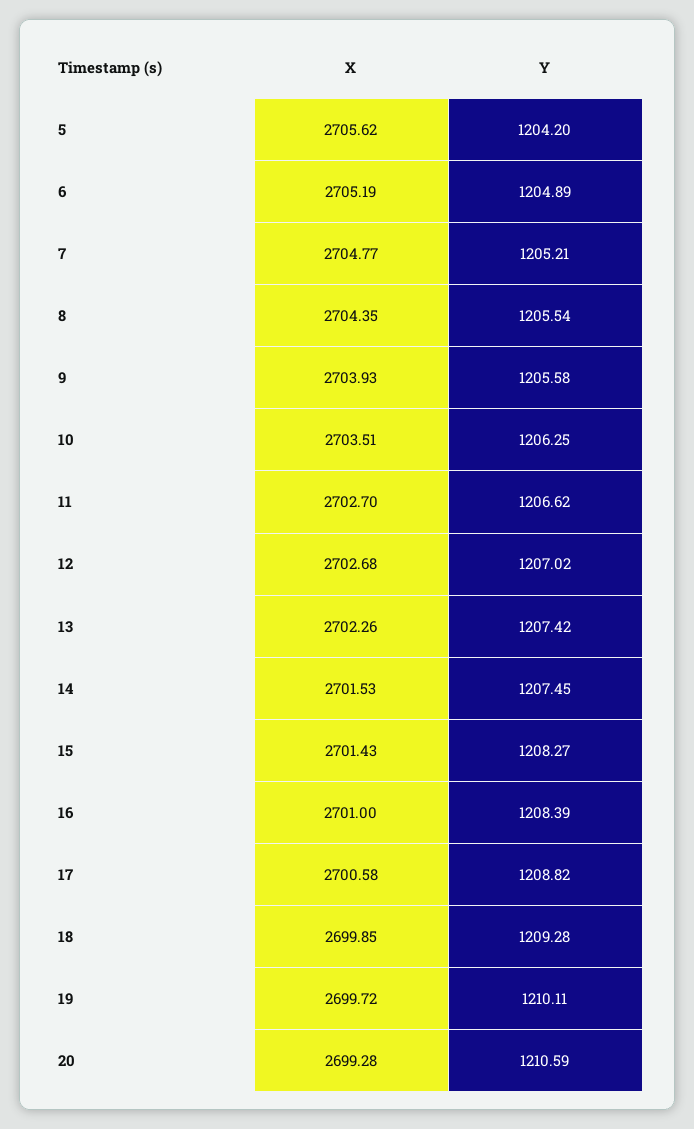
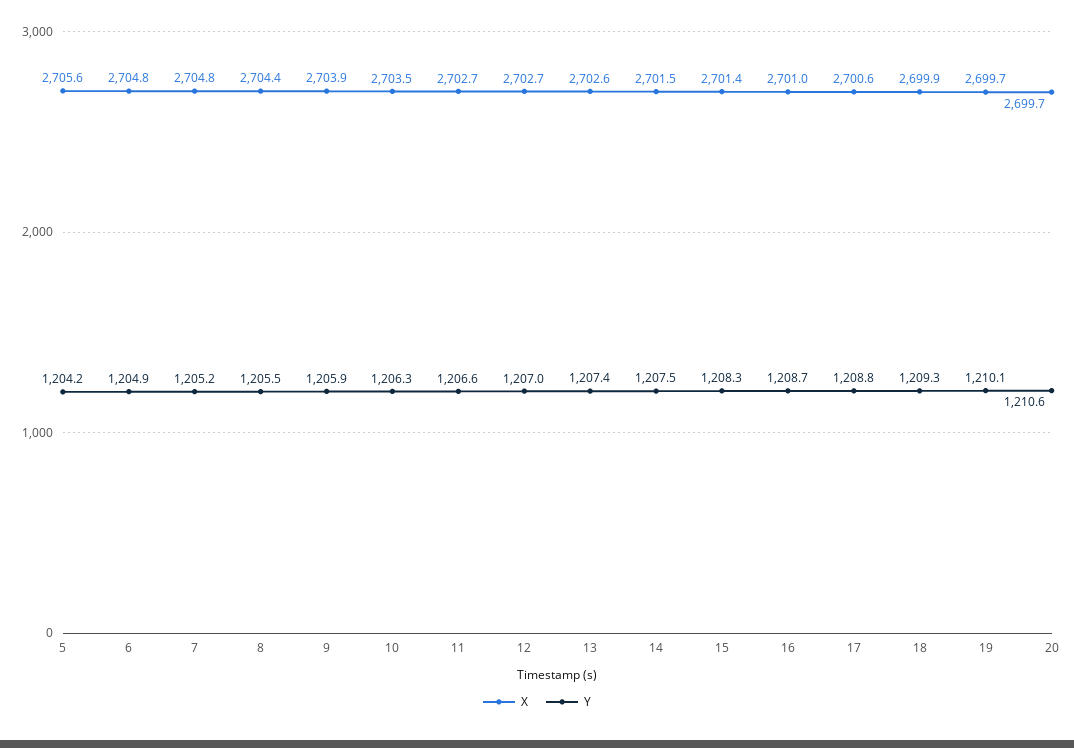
  {
    "X": {
      "5": 2705.62,
-     "6": 2705.19,
+     "6": 2704.8,
      "7": 2704.77,
      "8": 2704.35,
      "9": 2703.93,
      "10": 2703.51,
      "11": 2702.7,
      "12": 2702.68,
-     "13": 2702.26,
+     "13": 2702.6,
      "14": 2701.53,
      "15": 2701.43,
      "16": 2701,
      "17": 2700.58,
      "18": 2699.85,
      "19": 2699.72,
-     "20": 2699.28
+     "20": 2699.7
    },
    "Y": {
      "5": 1204.2,
      "6": 1204.89,
      "7": 1205.21,
      "8": 1205.54,
-     "9": 1205.58,
+     "9": 1205.9,
      "10": 1206.25,
      "11": 1206.62,
      "12": 1207.02,
      "13": 1207.42,
      "14": 1207.45,
      "15": 1208.27,
-     "16": 1208.39,
+     "16": 1208.7,
      "17": 1208.82,
      "18": 1209.28,
      "19": 1210.11,
      "20": 1210.59
    }
  }

